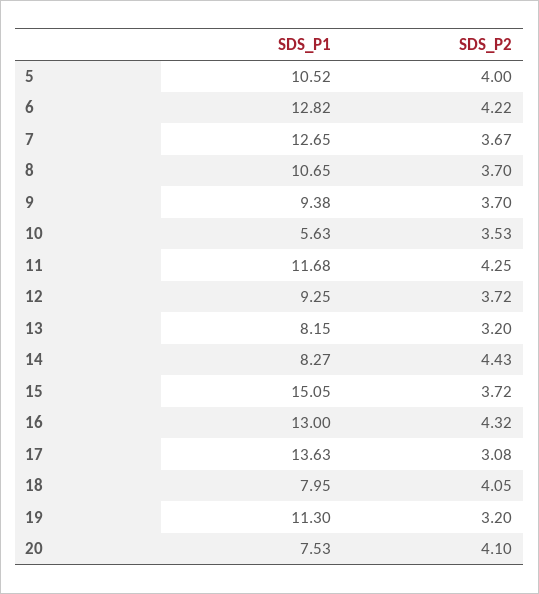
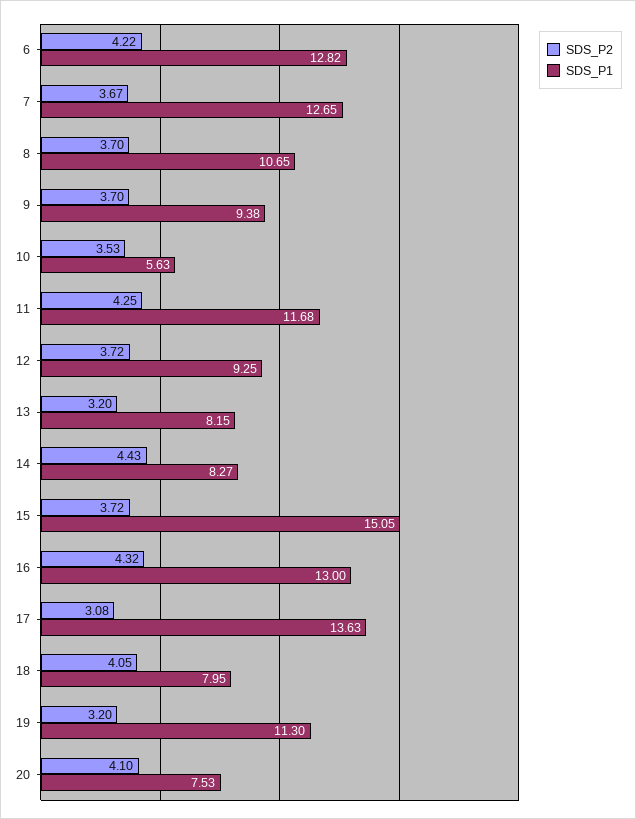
  {
    "SDS_P1": {
-     "5": 10.52,
      "6": 12.82,
      "7": 12.65,
      "8": 10.65,
      "9": 9.38,
      "10": 5.63,
      "11": 11.68,
      "12": 9.25,
      "13": 8.15,
      "14": 8.27,
      "15": 15.05,
      "16": 13,
      "17": 13.63,
      "18": 7.95,
      "19": 11.3,
      "20": 7.53
    },
    "SDS_P2": {
-     "5": 4,
      "6": 4.22,
      "7": 3.67,
      "8": 3.7,
      "9": 3.7,
      "10": 3.53,
      "11": 4.25,
      "12": 3.72,
      "13": 3.2,
      "14": 4.43,
      "15": 3.72,
      "16": 4.32,
      "17": 3.08,
      "18": 4.05,
      "19": 3.2,
      "20": 4.1
    }
  }

